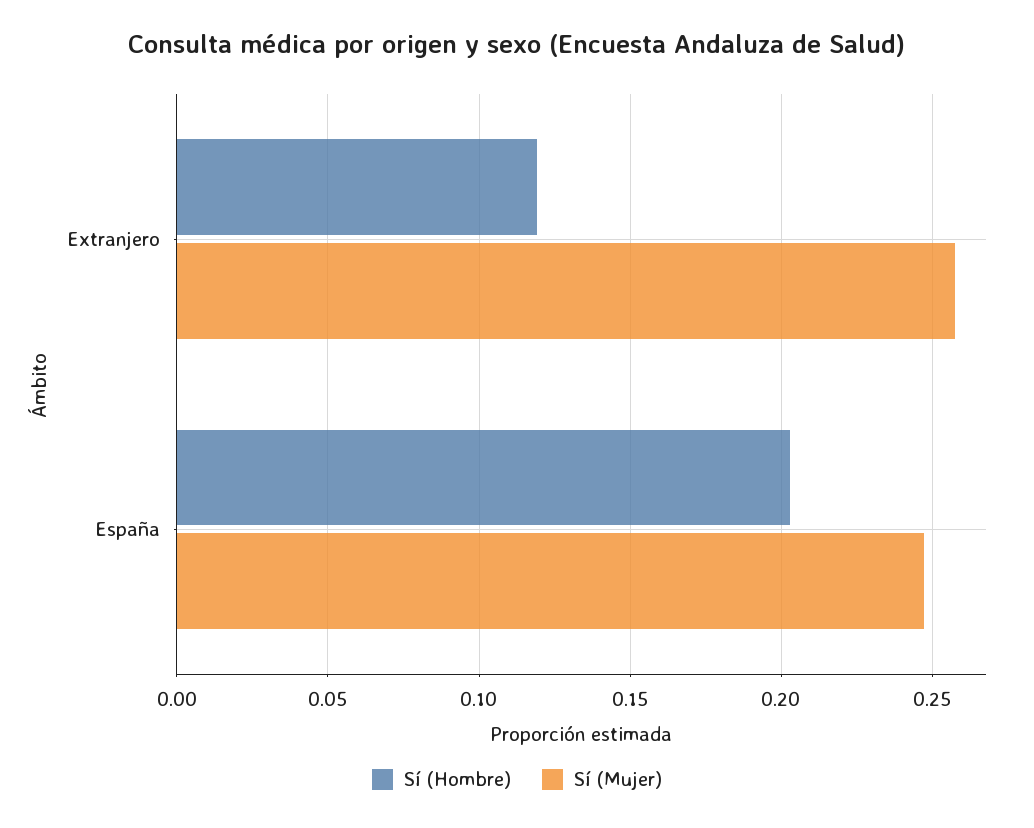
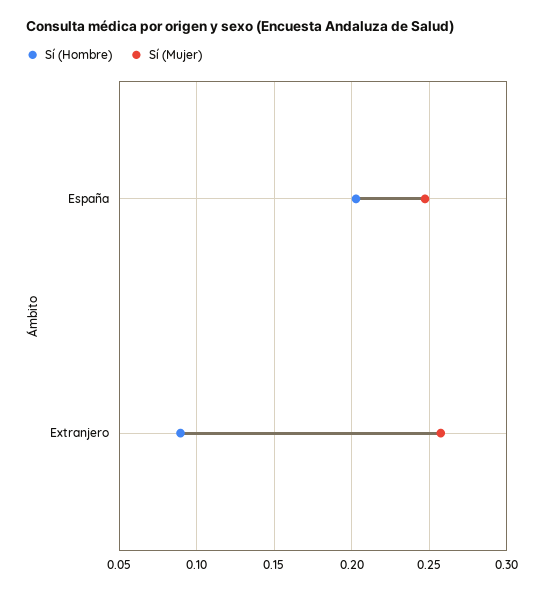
  {
    "Sí (Hombre)": {
-     "Extranjero": 0.12,
+     "Extranjero": 0.09,
      "España": 0.205
    },
    "Sí (Mujer)": {
      "Extranjero": 0.26,
      "España": 0.245
    }
  }

